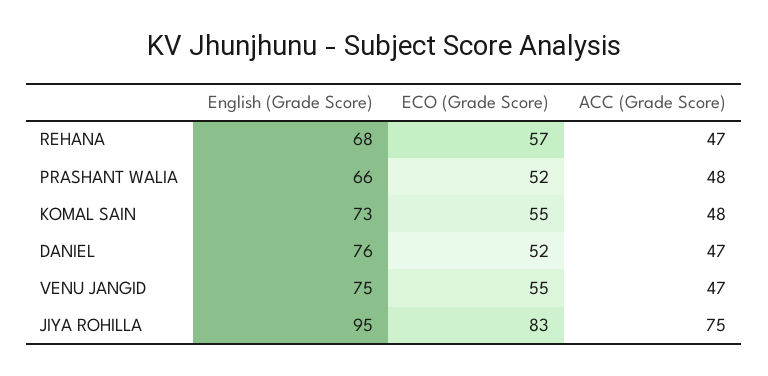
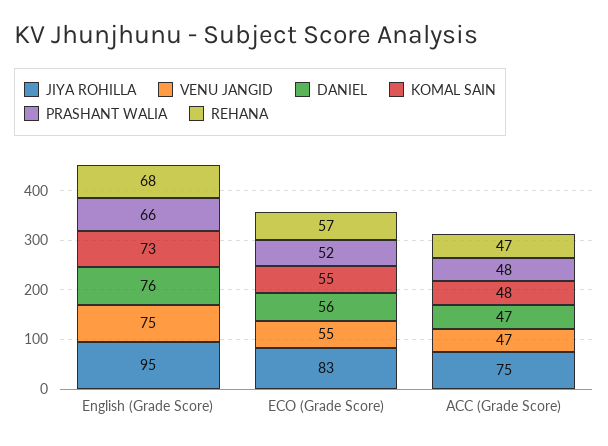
  {
    "REHANA": {
      "English (Grade Score)": 68,
      "ECO (Grade Score)": 57,
      "ACC (Grade Score)": 47
    },
    "PRASHANT WALIA": {
      "English (Grade Score)": 66,
      "ECO (Grade Score)": 52,
      "ACC (Grade Score)": 48
    },
    "KOMAL SAIN": {
      "English (Grade Score)": 73,
      "ECO (Grade Score)": 55,
      "ACC (Grade Score)": 48
    },
    "DANIEL": {
      "English (Grade Score)": 76,
-     "ECO (Grade Score)": 52,
+     "ECO (Grade Score)": 56,
      "ACC (Grade Score)": 47
    },
    "VENU JANGID": {
      "English (Grade Score)": 75,
      "ECO (Grade Score)": 55,
      "ACC (Grade Score)": 47
    },
    "JIYA ROHILLA": {
      "English (Grade Score)": 95,
      "ECO (Grade Score)": 83,
      "ACC (Grade Score)": 75
    }
  }

